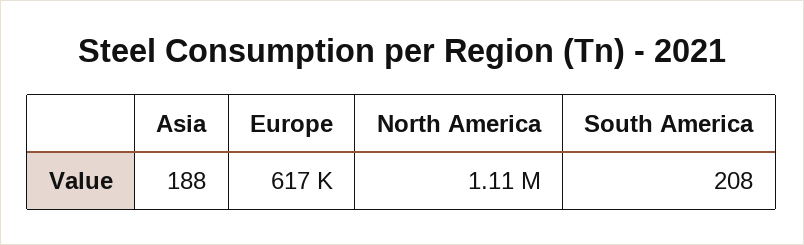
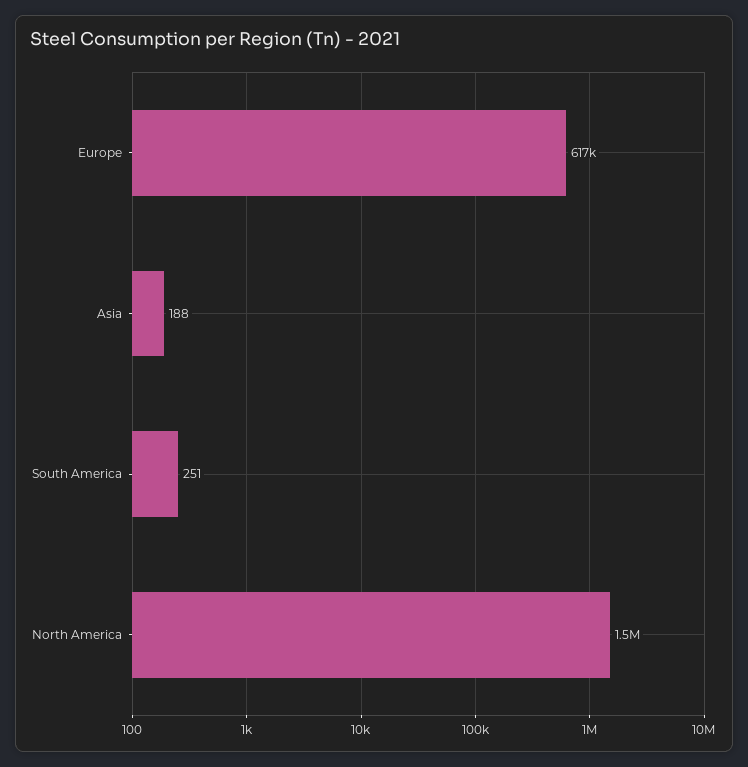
  {
    "Asia": 188,
    "Europe": 617000,
-   "North America": 1110000,
+   "North America": 1500000,
-   "South America": 208
+   "South America": 251
  }

